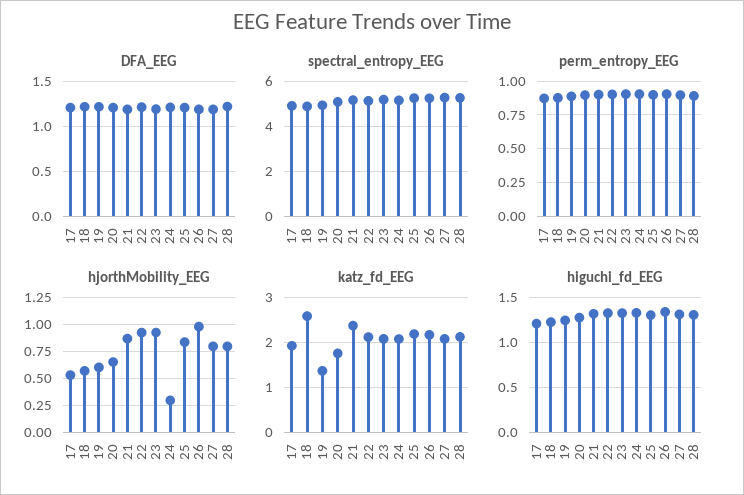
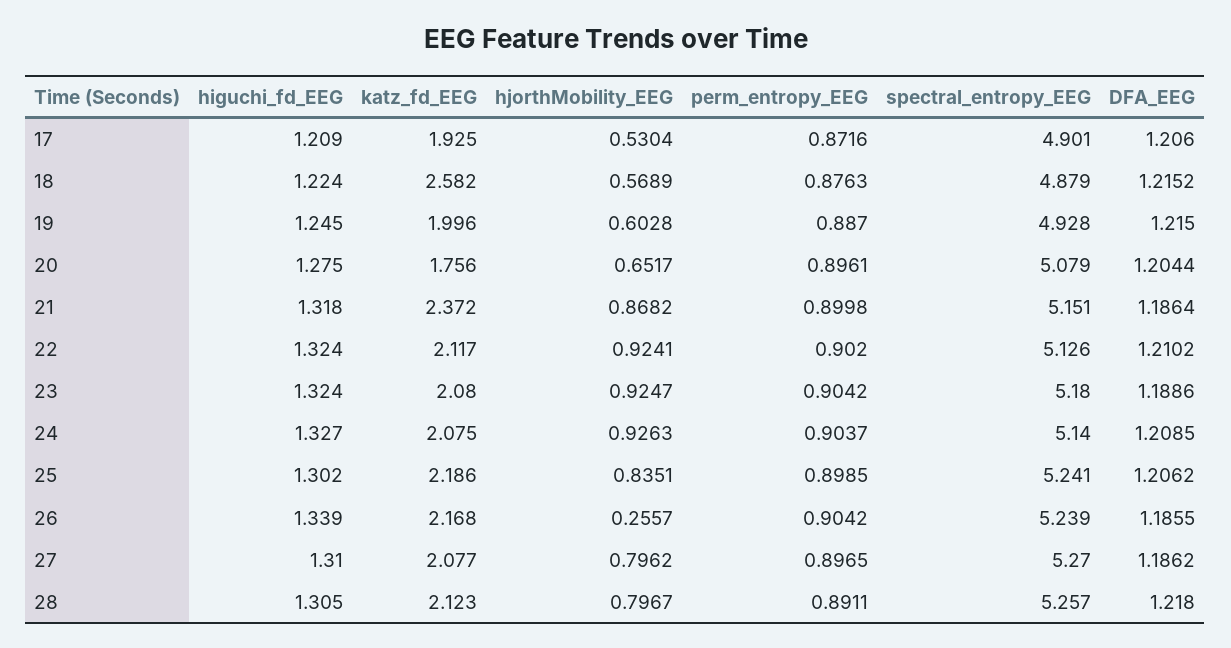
  {
    "DFA_EEG": {
      "17": 1.206,
      "18": 1.2152,
      "19": 1.215,
      "20": 1.2044,
      "21": 1.1864,
      "22": 1.2102,
      "23": 1.1886,
      "24": 1.2085,
      "25": 1.2062,
      "26": 1.1855,
      "27": 1.1862,
      "28": 1.218
    },
    "spectral_entropy_EEG": {
      "17": 4.901,
      "18": 4.879,
      "19": 4.928,
      "20": 5.079,
      "21": 5.151,
      "22": 5.126,
      "23": 5.18,
      "24": 5.14,
      "25": 5.241,
      "26": 5.239,
      "27": 5.27,
      "28": 5.257
    },
    "perm_entropy_EEG": {
      "17": 0.8716,
      "18": 0.8763,
      "19": 0.887,
      "20": 0.8961,
      "21": 0.8998,
      "22": 0.902,
      "23": 0.9042,
      "24": 0.9037,
      "25": 0.8985,
      "26": 0.9042,
      "27": 0.8965,
      "28": 0.8911
    },
    "hjorthMobility_EEG": {
      "17": 0.5304,
      "18": 0.5689,
      "19": 0.6028,
      "20": 0.6517,
      "21": 0.8682,
      "22": 0.9241,
      "23": 0.9247,
-     "24": 0.25,
+     "24": 0.9263,
      "25": 0.8351,
-     "26": 1,
+     "26": 0.2557,
      "27": 0.7962,
      "28": 0.7967
    },
    "katz_fd_EEG": {
      "17": 1.925,
      "18": 2.582,
-     "19": 1.4,
+     "19": 1.996,
      "20": 1.756,
      "21": 2.372,
      "22": 2.117,
      "23": 2.08,
      "24": 2.075,
      "25": 2.186,
      "26": 2.168,
      "27": 2.077,
      "28": 2.123
    },
    "higuchi_fd_EEG": {
      "17": 1.209,
      "18": 1.224,
      "19": 1.245,
      "20": 1.275,
      "21": 1.318,
      "22": 1.324,
      "23": 1.324,
      "24": 1.327,
      "25": 1.302,
      "26": 1.339,
      "27": 1.31,
      "28": 1.305
    }
  }

